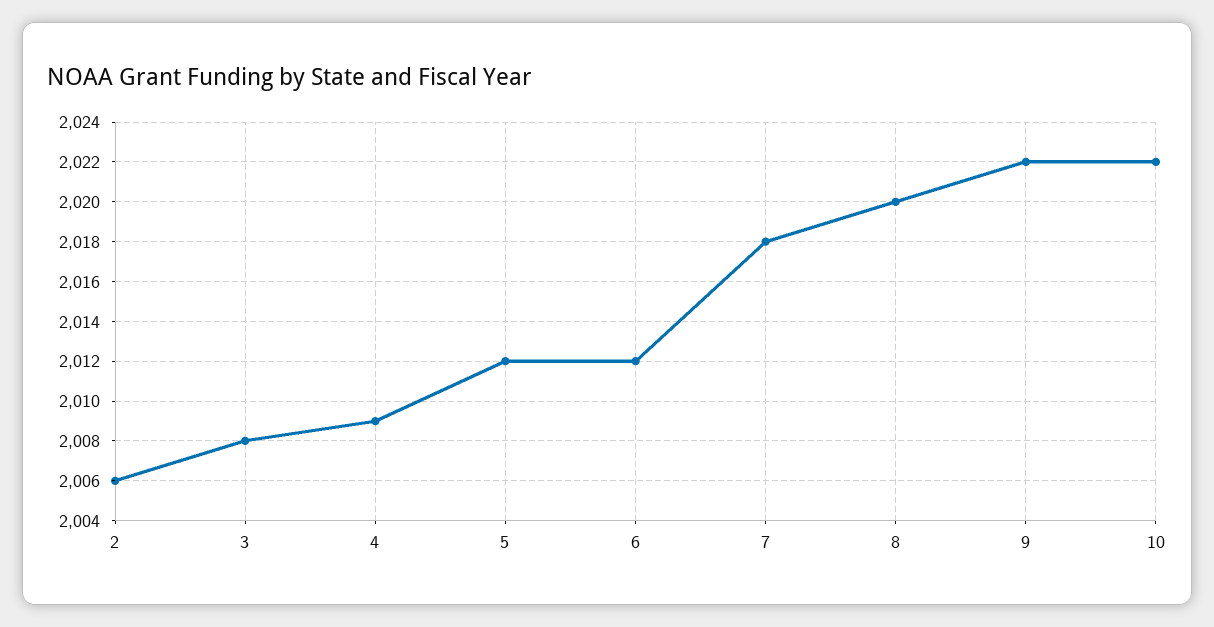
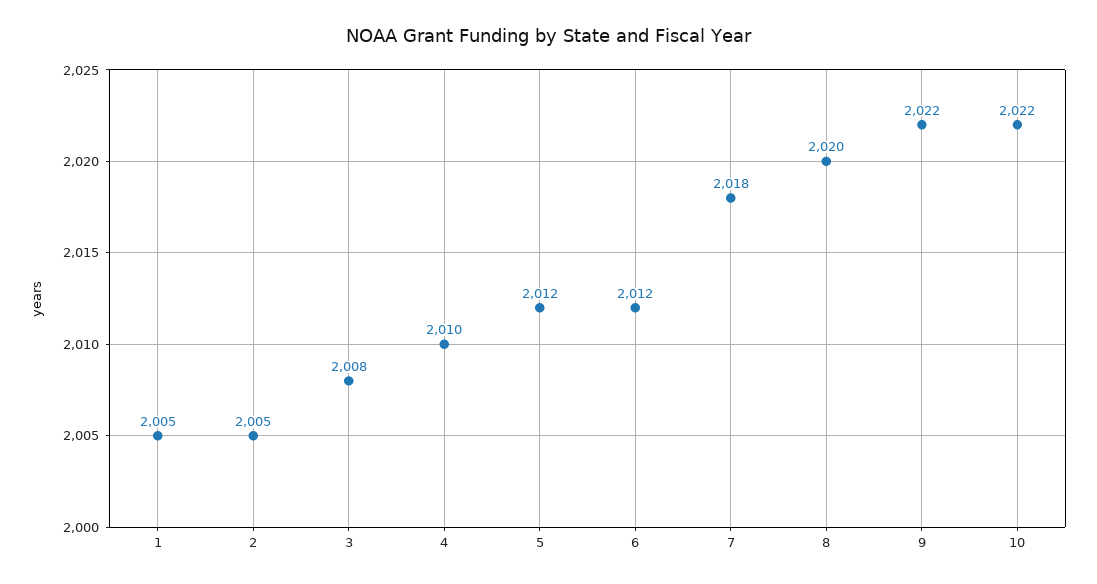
  {
-   "2": 2006,
+   "2": 2005,
    "3": 2008,
-   "4": 2009,
+   "4": 2010,
    "5": 2012,
    "6": 2012,
    "7": 2018,
    "8": 2020,
    "9": 2022,
-   "10": 2022
+   "10": 2022,
+   "1": 2005
  }

